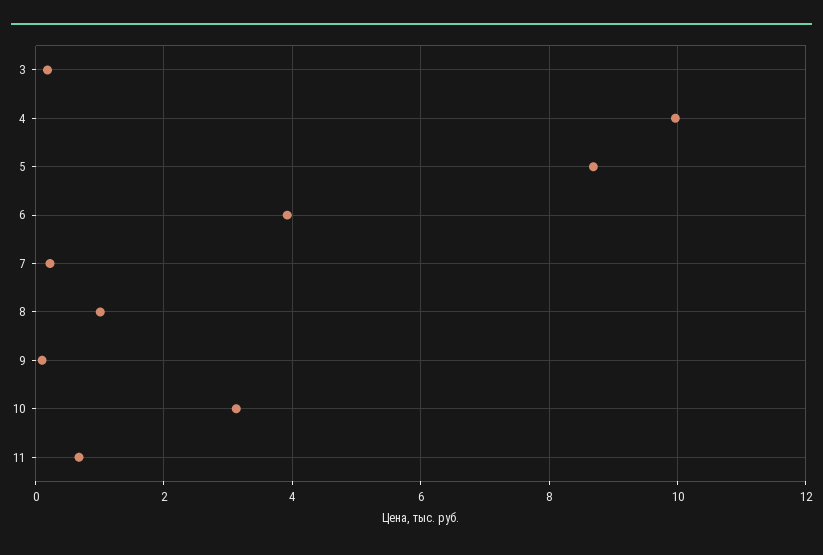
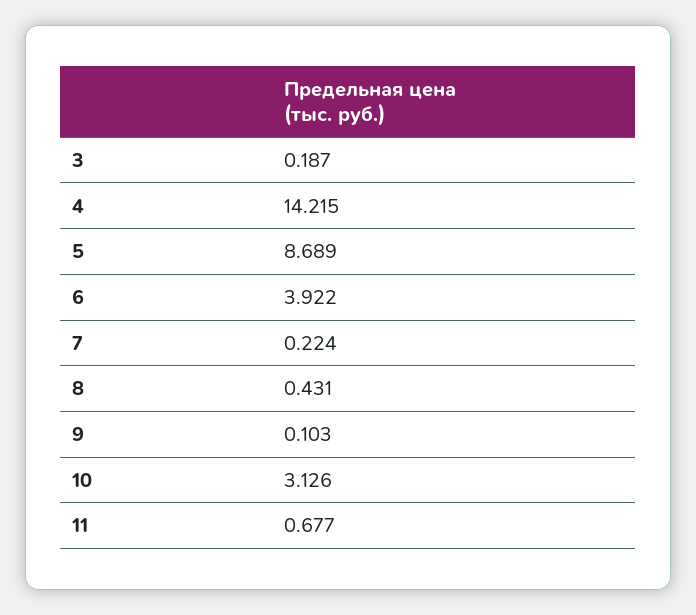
  {
    "3": 0.187,
-   "4": 10,
+   "4": 14.215,
    "5": 8.689,
    "6": 3.922,
    "7": 0.224,
-   "8": 1,
+   "8": 0.431,
    "9": 0.103,
    "10": 3.126,
    "11": 0.677
  }

